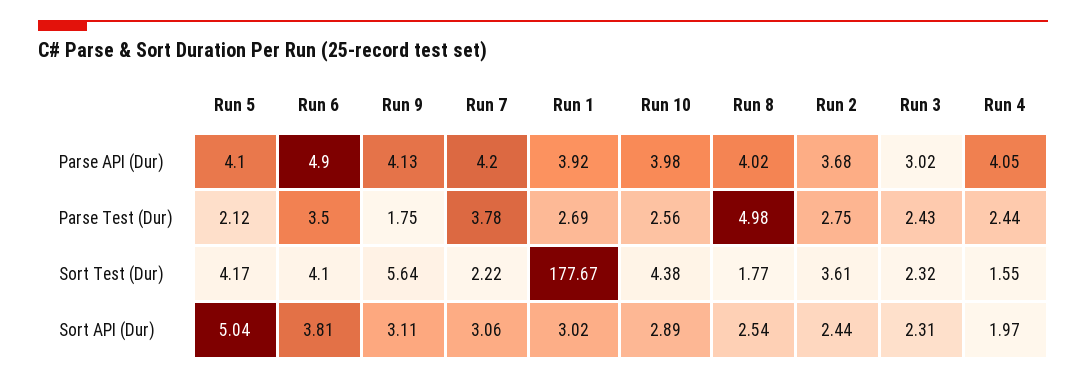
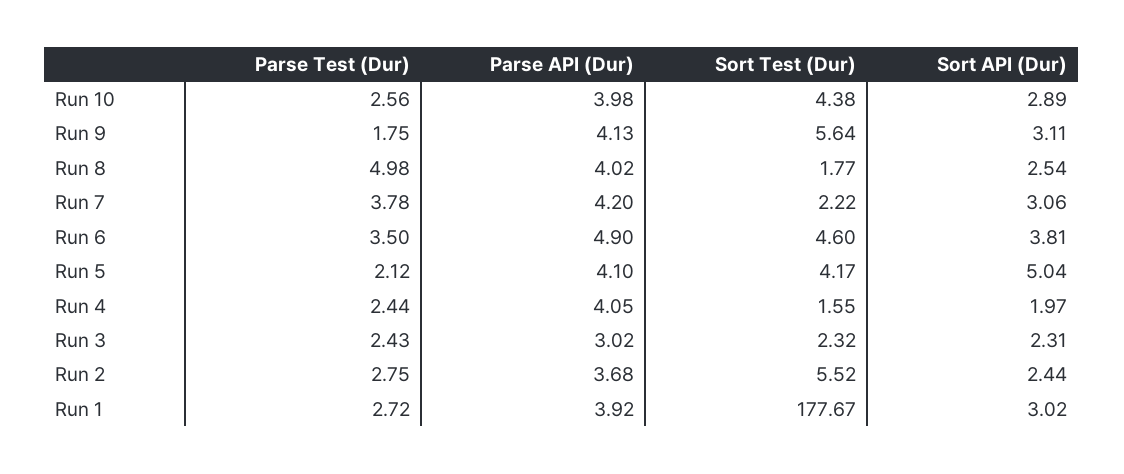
  {
    "Run 5": {
      "Parse API (Dur)": 4.1,
      "Parse Test (Dur)": 2.12,
      "Sort Test (Dur)": 4.17,
      "Sort API (Dur)": 5.04
    },
    "Run 6": {
      "Parse API (Dur)": 4.9,
      "Parse Test (Dur)": 3.5,
-     "Sort Test (Dur)": 4.1,
+     "Sort Test (Dur)": 4.6,
      "Sort API (Dur)": 3.81
    },
    "Run 9": {
      "Parse API (Dur)": 4.13,
      "Parse Test (Dur)": 1.75,
      "Sort Test (Dur)": 5.64,
      "Sort API (Dur)": 3.11
    },
    "Run 7": {
      "Parse API (Dur)": 4.2,
      "Parse Test (Dur)": 3.78,
      "Sort Test (Dur)": 2.22,
      "Sort API (Dur)": 3.06
    },
    "Run 1": {
      "Parse API (Dur)": 3.92,
-     "Parse Test (Dur)": 2.69,
+     "Parse Test (Dur)": 2.72,
      "Sort Test (Dur)": 177.67,
      "Sort API (Dur)": 3.02
    },
    "Run 10": {
      "Parse API (Dur)": 3.98,
      "Parse Test (Dur)": 2.56,
      "Sort Test (Dur)": 4.38,
      "Sort API (Dur)": 2.89
    },
    "Run 8": {
      "Parse API (Dur)": 4.02,
      "Parse Test (Dur)": 4.98,
      "Sort Test (Dur)": 1.77,
      "Sort API (Dur)": 2.54
    },
    "Run 2": {
      "Parse API (Dur)": 3.68,
      "Parse Test (Dur)": 2.75,
-     "Sort Test (Dur)": 3.61,
+     "Sort Test (Dur)": 5.52,
      "Sort API (Dur)": 2.44
    },
    "Run 3": {
      "Parse API (Dur)": 3.02,
      "Parse Test (Dur)": 2.43,
      "Sort Test (Dur)": 2.32,
      "Sort API (Dur)": 2.31
    },
    "Run 4": {
      "Parse API (Dur)": 4.05,
      "Parse Test (Dur)": 2.44,
      "Sort Test (Dur)": 1.55,
      "Sort API (Dur)": 1.97
    }
  }

